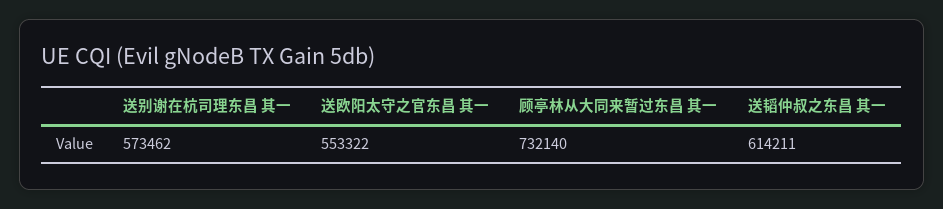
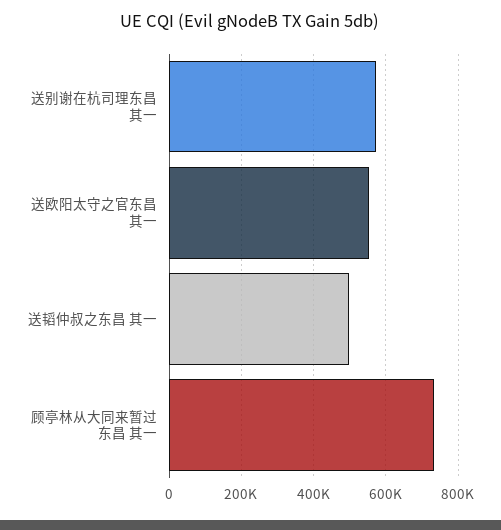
  {
    "送别谢在杭司理东昌 其一": 573462,
    "送欧阳太守之官东昌 其一": 553322,
    "顾亭林从大同来暂过东昌 其一": 732140,
-   "送韬仲叔之东昌 其一": 614211
+   "送韬仲叔之东昌 其一": 500000
  }

